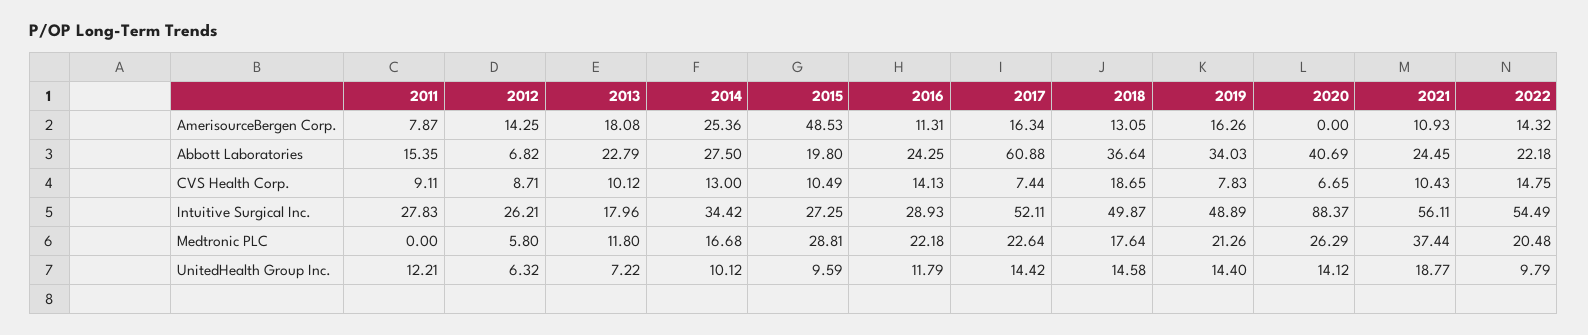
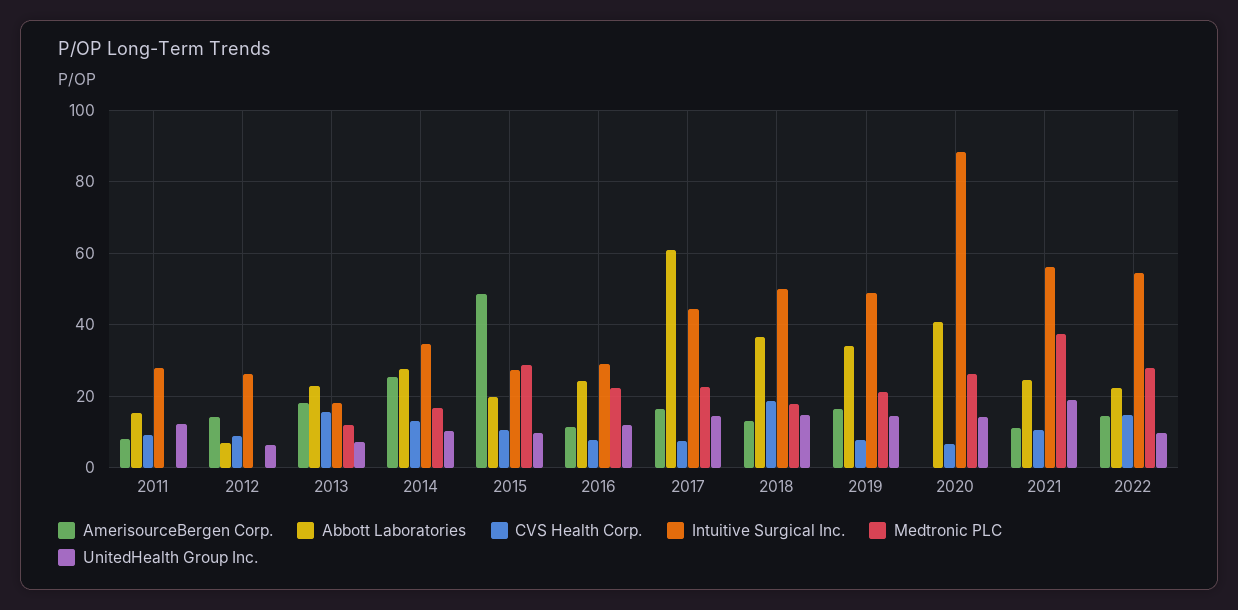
  {
    "AmerisourceBergen Corp.": {
      "2011": 7.87,
      "2012": 14.25,
      "2013": 18.08,
      "2014": 25.36,
      "2015": 48.53,
      "2016": 11.31,
      "2017": 16.34,
      "2018": 13.05,
      "2019": 16.26,
      "2020": 0,
      "2021": 10.93,
      "2022": 14.32
    },
    "Abbott Laboratories": {
      "2011": 15.35,
      "2012": 6.82,
      "2013": 22.79,
      "2014": 27.5,
      "2015": 19.8,
      "2016": 24.25,
      "2017": 60.88,
      "2018": 36.64,
      "2019": 34.03,
      "2020": 40.69,
      "2021": 24.45,
      "2022": 22.18
    },
    "CVS Health Corp.": {
      "2011": 9.11,
      "2012": 8.71,
-     "2013": 10.12,
+     "2013": 16,
      "2014": 13,
      "2015": 10.49,
-     "2016": 14.13,
+     "2016": 8,
      "2017": 7.44,
      "2018": 18.65,
      "2019": 7.83,
      "2020": 6.65,
      "2021": 10.43,
      "2022": 14.75
    },
    "Intuitive Surgical Inc.": {
      "2011": 27.83,
      "2012": 26.21,
      "2013": 17.96,
      "2014": 34.42,
      "2015": 27.25,
      "2016": 28.93,
-     "2017": 52.11,
+     "2017": 44,
      "2018": 49.87,
      "2019": 48.89,
      "2020": 88.37,
      "2021": 56.11,
      "2022": 54.49
    },
    "Medtronic PLC": {
      "2011": 0,
-     "2012": 5.8,
+     "2012": 0,
      "2013": 11.8,
      "2014": 16.68,
      "2015": 28.81,
      "2016": 22.18,
      "2017": 22.64,
      "2018": 17.64,
      "2019": 21.26,
      "2020": 26.29,
      "2021": 37.44,
-     "2022": 20.48
+     "2022": 28
    },
    "UnitedHealth Group Inc.": {
      "2011": 12.21,
      "2012": 6.32,
      "2013": 7.22,
      "2014": 10.12,
      "2015": 9.59,
      "2016": 11.79,
      "2017": 14.42,
      "2018": 14.58,
      "2019": 14.4,
      "2020": 14.12,
      "2021": 18.77,
      "2022": 9.79
    }
  }

